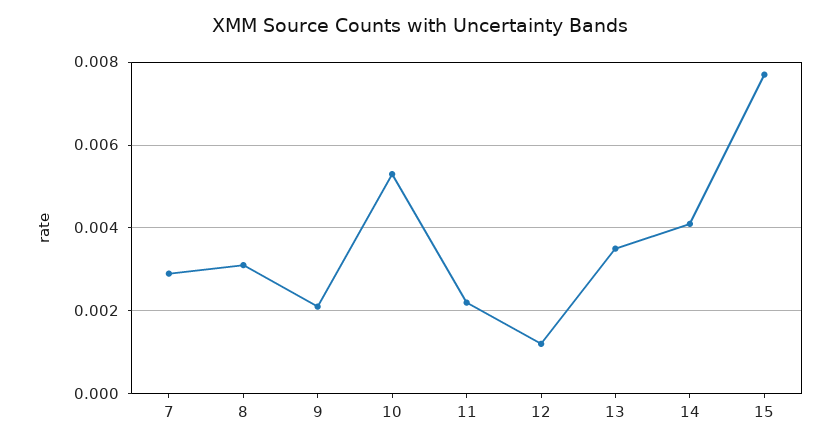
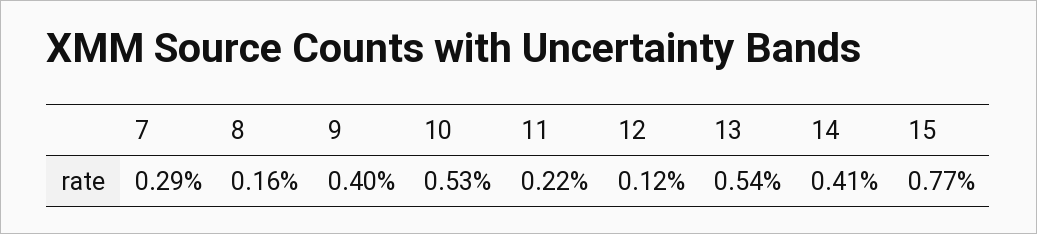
  {
    "7": 0.0029,
-   "8": 0.003,
+   "8": 0.0016,
-   "9": 0.002,
+   "9": 0.004,
    "10": 0.0053,
    "11": 0.0022,
    "12": 0.0012,
-   "13": 0.0035,
+   "13": 0.0054,
    "14": 0.0041,
    "15": 0.0077
  }

